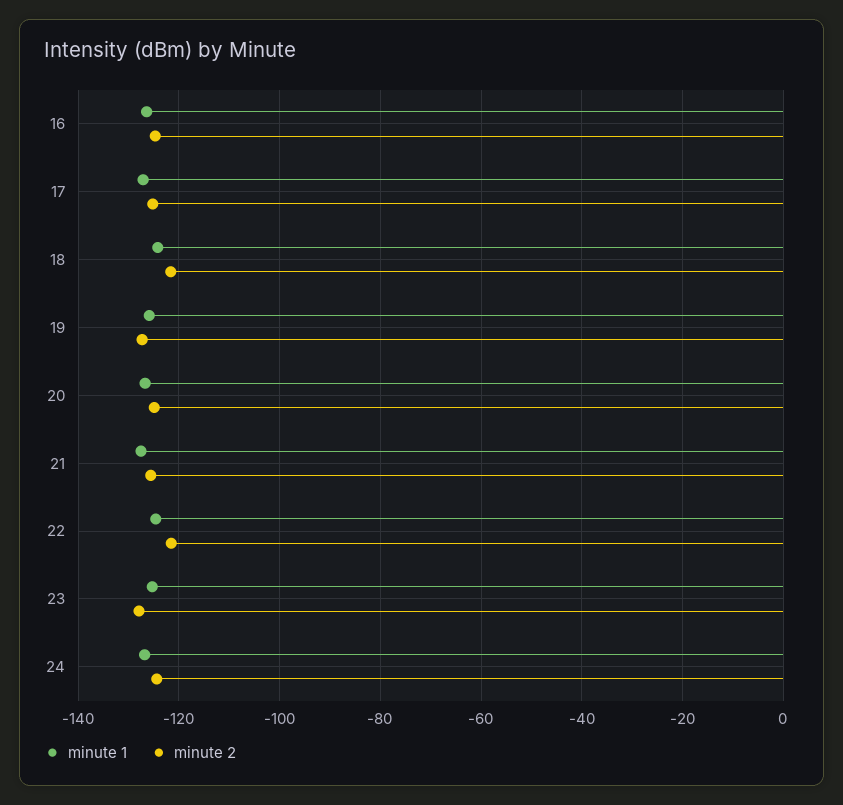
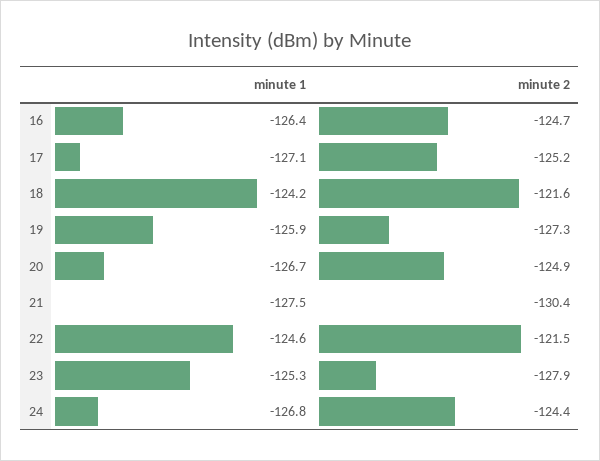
  {
    "minute 1": {
      "16": -126.4,
      "17": -127.1,
      "18": -124.2,
      "19": -125.9,
      "20": -126.7,
      "21": -127.5,
      "22": -124.6,
      "23": -125.3,
      "24": -126.8
    },
    "minute 2": {
      "16": -124.7,
      "17": -125.2,
      "18": -121.6,
      "19": -127.3,
      "20": -124.9,
-     "21": -126,
+     "21": -130.4,
      "22": -121.5,
      "23": -127.9,
      "24": -124.4
    }
  }

